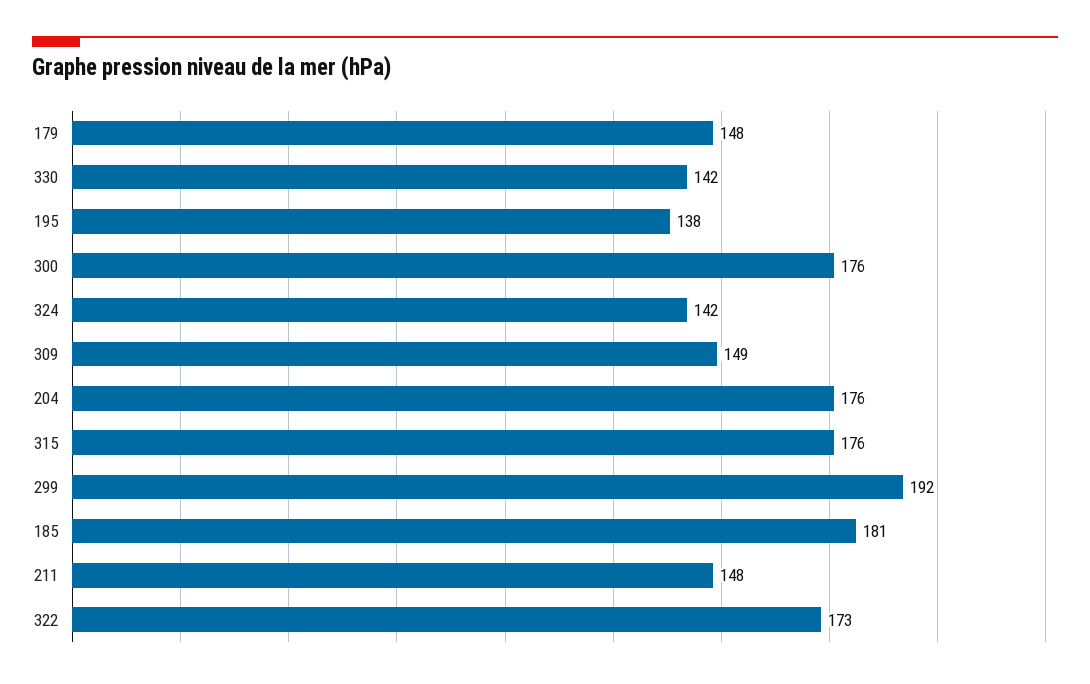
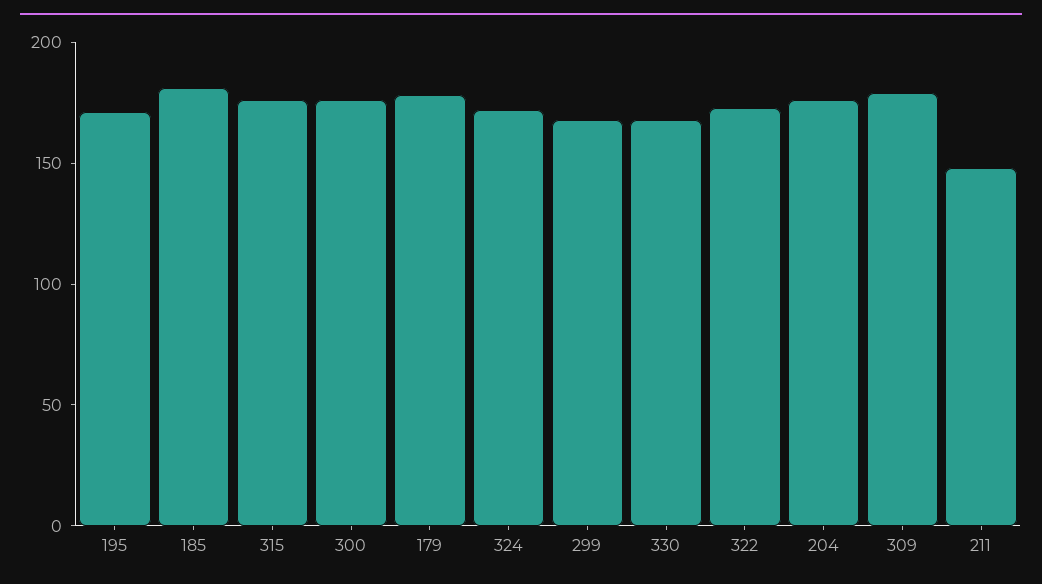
  {
-   "179": 148,
+   "179": 180,
-   "330": 142,
+   "330": 170,
-   "195": 138,
+   "195": 170,
    "300": 176,
-   "324": 142,
+   "324": 170,
-   "309": 149,
+   "309": 180,
    "204": 176,
    "315": 176,
-   "299": 192,
+   "299": 170,
    "185": 181,
    "211": 148,
    "322": 173
  }

